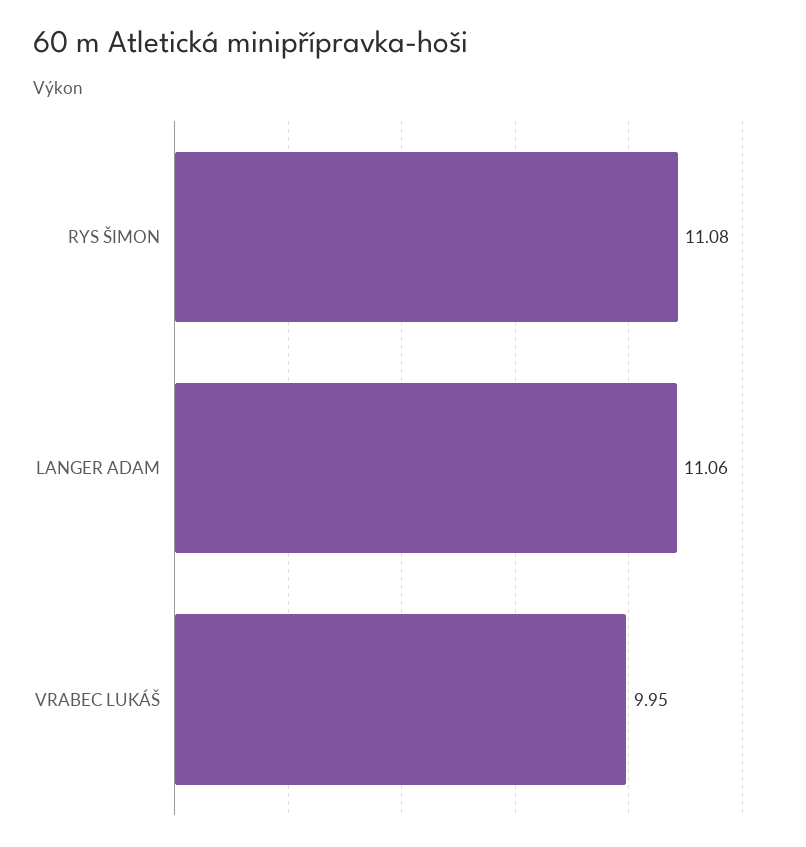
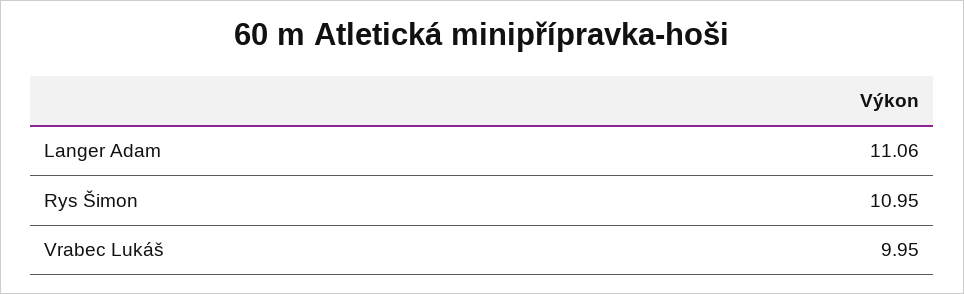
  {
-   "RYS ŠIMON": 11.08,
+   "RYS ŠIMON": 10.95,
    "LANGER ADAM": 11.06,
    "VRABEC LUKÁŠ": 9.95
  }

